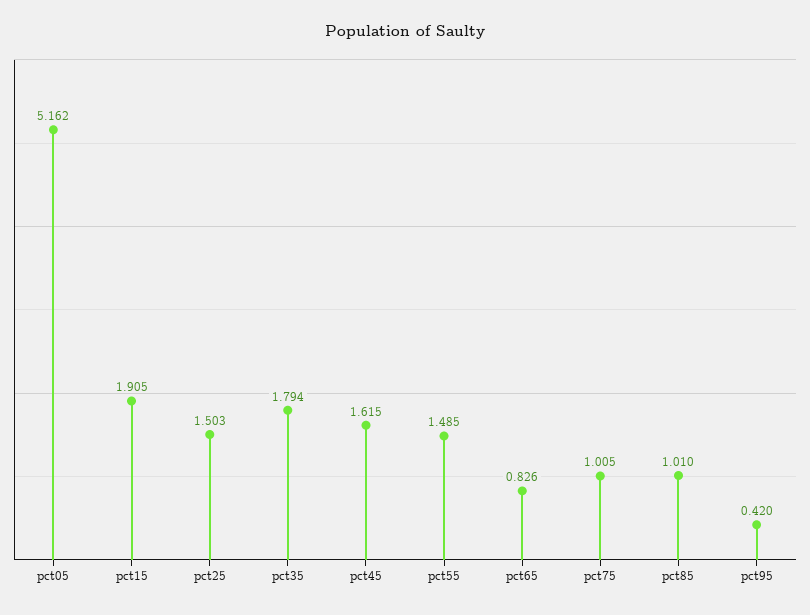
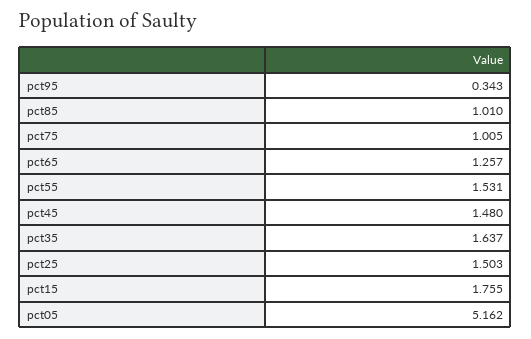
  {
    "pct05": 5.162,
-   "pct15": 1.905,
+   "pct15": 1.755,
    "pct25": 1.503,
-   "pct35": 1.794,
+   "pct35": 1.637,
-   "pct45": 1.615,
+   "pct45": 1.48,
-   "pct55": 1.485,
+   "pct55": 1.531,
-   "pct65": 0.826,
+   "pct65": 1.257,
    "pct75": 1.005,
    "pct85": 1.01,
-   "pct95": 0.42
+   "pct95": 0.343
  }

